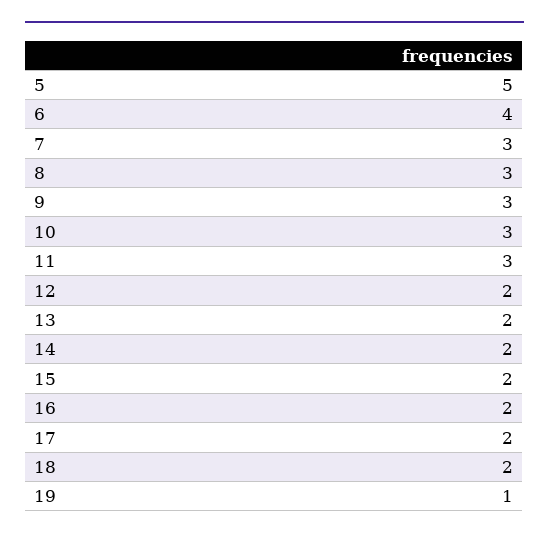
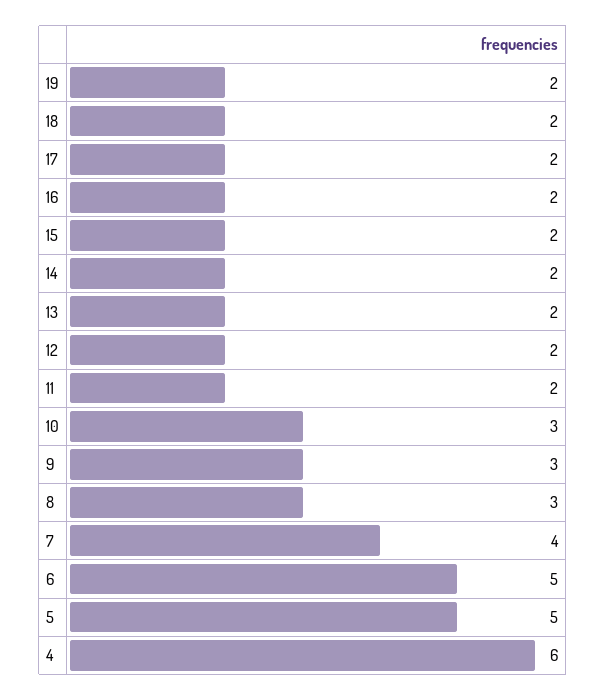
  {
    "5": 5,
-   "6": 4,
+   "6": 5,
-   "7": 3,
+   "7": 4,
    "8": 3,
    "9": 3,
    "10": 3,
-   "11": 3,
+   "11": 2,
    "12": 2,
    "13": 2,
    "14": 2,
    "15": 2,
    "16": 2,
    "17": 2,
    "18": 2,
-   "19": 1
+   "19": 2,
+   "4": 6
  }

